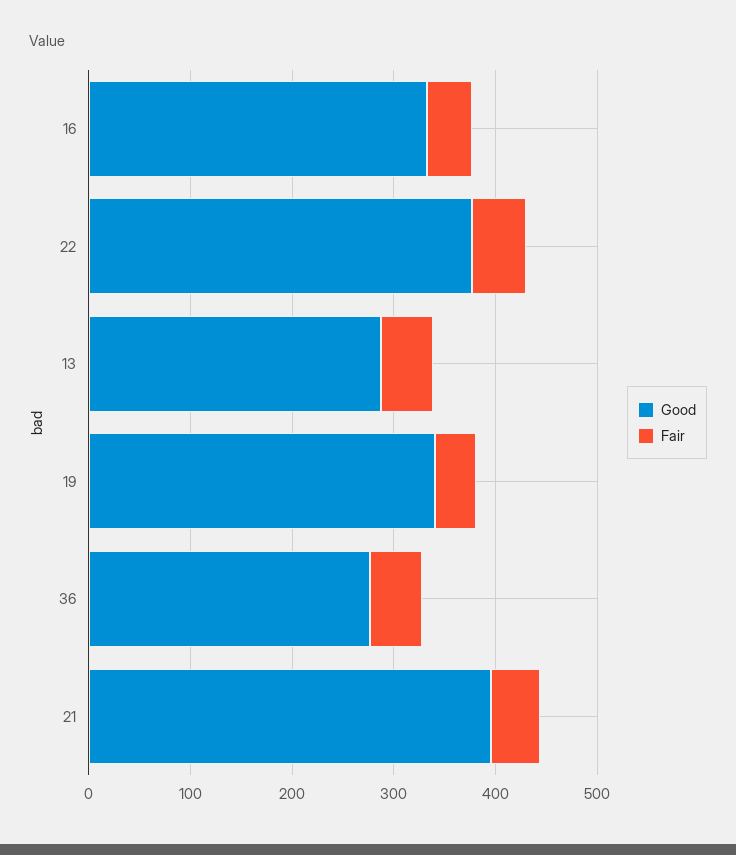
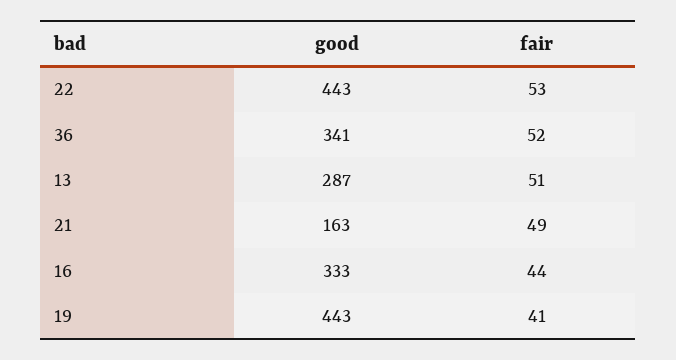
  {
    "Good": {
      "16": 333,
-     "22": 380,
+     "22": 443,
      "13": 287,
-     "19": 340,
+     "19": 443,
-     "36": 280,
+     "36": 341,
-     "21": 400
+     "21": 163
    },
    "Fair": {
      "16": 44,
      "22": 53,
      "13": 51,
      "19": 41,
      "36": 52,
      "21": 49
    }
  }

